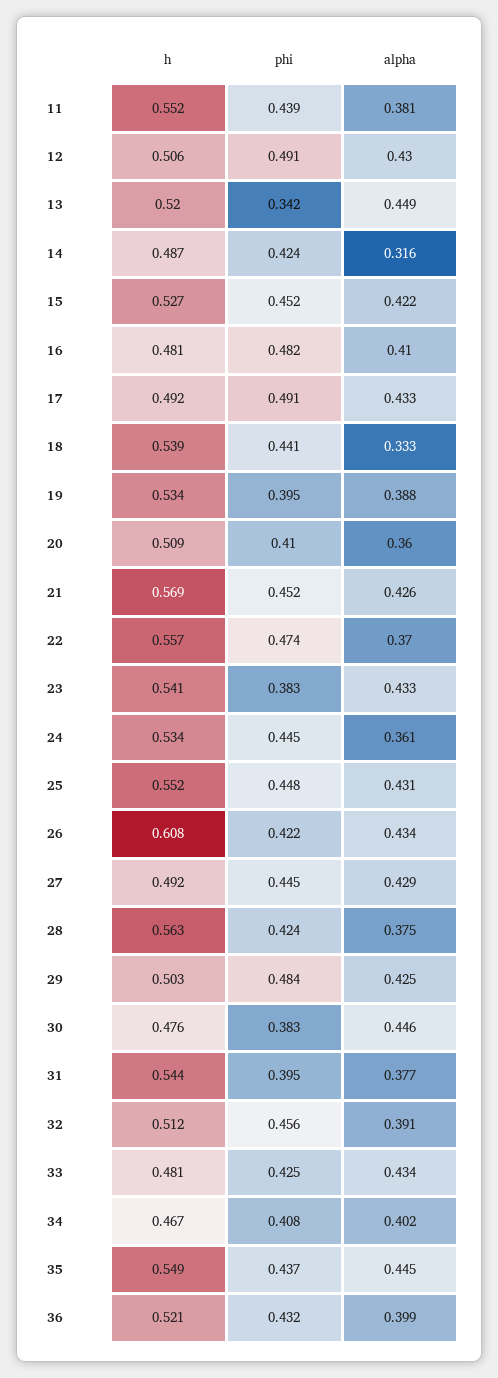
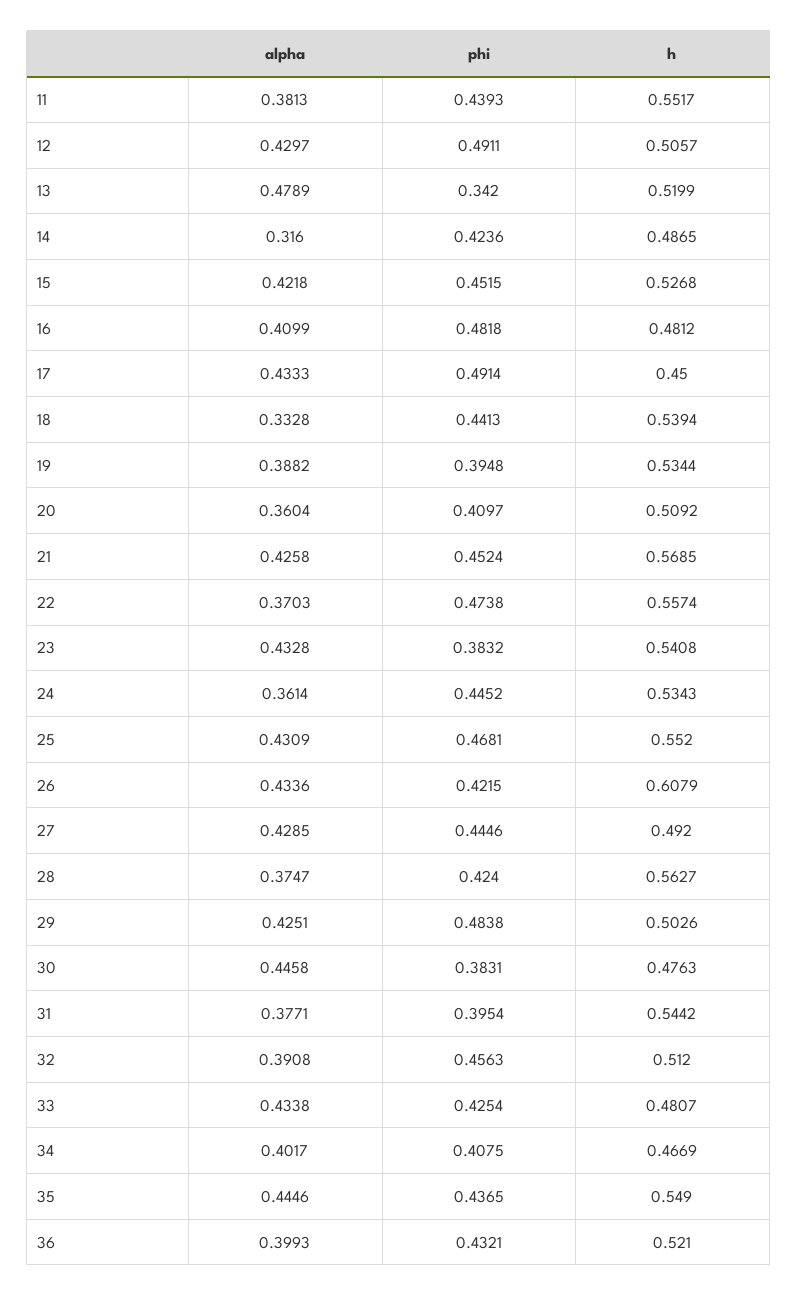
  {
    "h": {
      "11": 0.5517,
      "12": 0.5057,
      "13": 0.5199,
      "14": 0.4865,
      "15": 0.5268,
      "16": 0.4812,
-     "17": 0.492,
+     "17": 0.45,
      "18": 0.5394,
      "19": 0.5344,
      "20": 0.5092,
      "21": 0.5685,
      "22": 0.5574,
      "23": 0.5408,
      "24": 0.5343,
      "25": 0.552,
      "26": 0.6079,
      "27": 0.492,
      "28": 0.5627,
      "29": 0.5026,
      "30": 0.4763,
      "31": 0.5442,
      "32": 0.512,
      "33": 0.4807,
      "34": 0.4669,
      "35": 0.549,
      "36": 0.521
    },
    "phi": {
      "11": 0.4393,
      "12": 0.4911,
      "13": 0.342,
      "14": 0.4236,
      "15": 0.4515,
      "16": 0.4818,
      "17": 0.4914,
      "18": 0.4413,
      "19": 0.3948,
      "20": 0.4097,
      "21": 0.4524,
      "22": 0.4738,
      "23": 0.3832,
      "24": 0.4452,
-     "25": 0.448,
+     "25": 0.4681,
      "26": 0.4215,
      "27": 0.4446,
      "28": 0.424,
      "29": 0.4838,
      "30": 0.3831,
      "31": 0.3954,
      "32": 0.4563,
      "33": 0.4254,
      "34": 0.4075,
      "35": 0.4365,
      "36": 0.4321
    },
    "alpha": {
      "11": 0.3813,
      "12": 0.4297,
-     "13": 0.449,
+     "13": 0.4789,
      "14": 0.316,
      "15": 0.4218,
      "16": 0.4099,
      "17": 0.4333,
      "18": 0.3328,
      "19": 0.3882,
      "20": 0.3604,
      "21": 0.4258,
      "22": 0.3703,
      "23": 0.4328,
      "24": 0.3614,
      "25": 0.4309,
      "26": 0.4336,
      "27": 0.4285,
      "28": 0.3747,
      "29": 0.4251,
      "30": 0.4458,
      "31": 0.3771,
      "32": 0.3908,
      "33": 0.4338,
      "34": 0.4017,
      "35": 0.4446,
      "36": 0.3993
    }
  }

